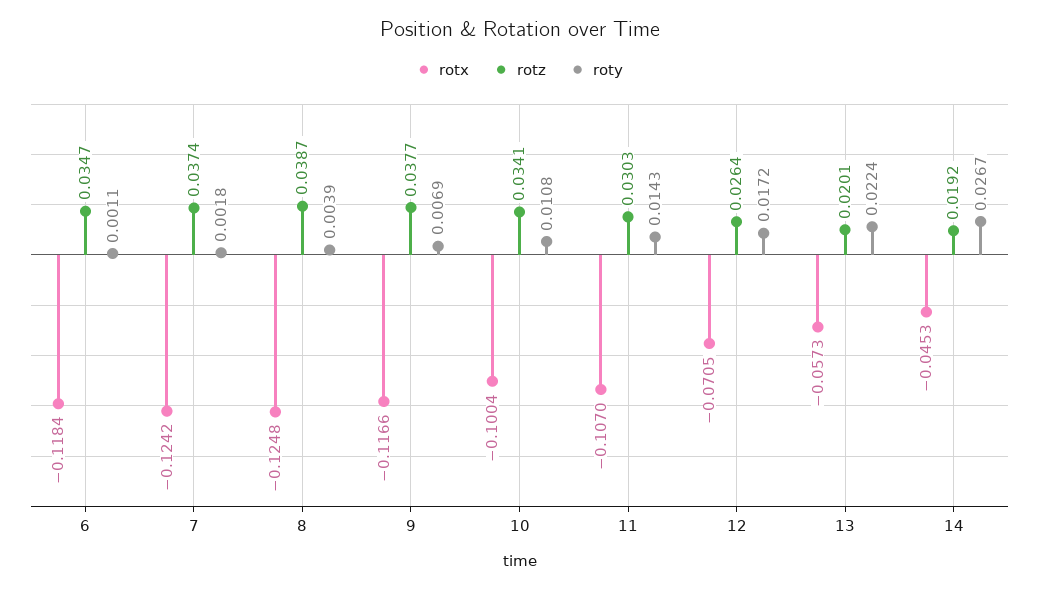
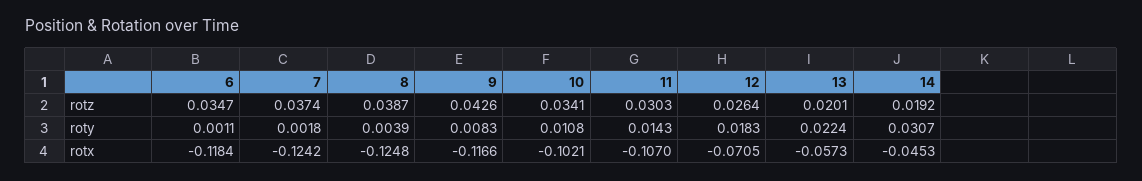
  {
    "rotx": {
      "6": -0.1184,
      "7": -0.1242,
      "8": -0.1248,
      "9": -0.1166,
-     "10": -0.1004,
+     "10": -0.1021,
      "11": -0.107,
      "12": -0.0705,
      "13": -0.0573,
      "14": -0.0453
    },
    "rotz": {
      "6": 0.0347,
      "7": 0.0374,
      "8": 0.0387,
-     "9": 0.0377,
+     "9": 0.0426,
      "10": 0.0341,
      "11": 0.0303,
      "12": 0.0264,
      "13": 0.0201,
      "14": 0.0192
    },
    "roty": {
      "6": 0.0011,
      "7": 0.0018,
      "8": 0.0039,
-     "9": 0.0069,
+     "9": 0.0083,
      "10": 0.0108,
      "11": 0.0143,
-     "12": 0.0172,
+     "12": 0.0183,
      "13": 0.0224,
-     "14": 0.0267
+     "14": 0.0307
    }
  }

